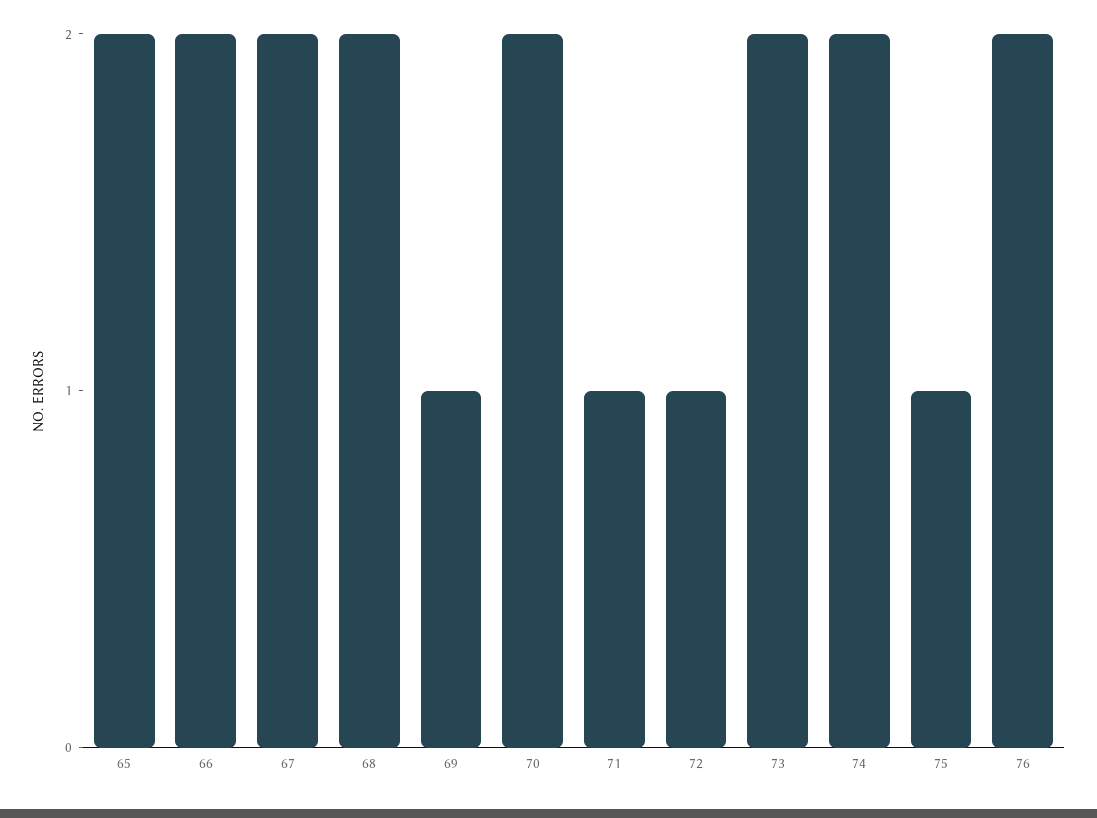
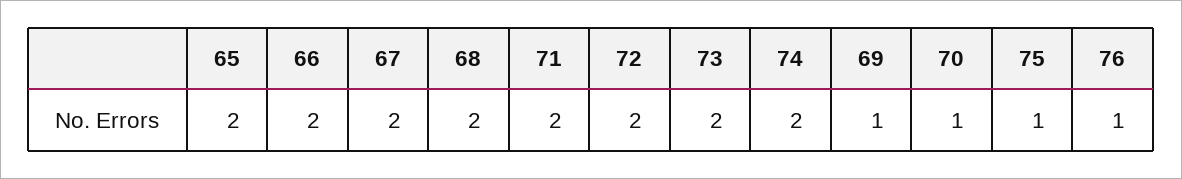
  {
    "65": 2,
    "66": 2,
    "67": 2,
    "68": 2,
    "69": 1,
-   "70": 2,
+   "70": 1,
-   "71": 1,
+   "71": 2,
-   "72": 1,
+   "72": 2,
    "73": 2,
    "74": 2,
    "75": 1,
-   "76": 2
+   "76": 1
  }

